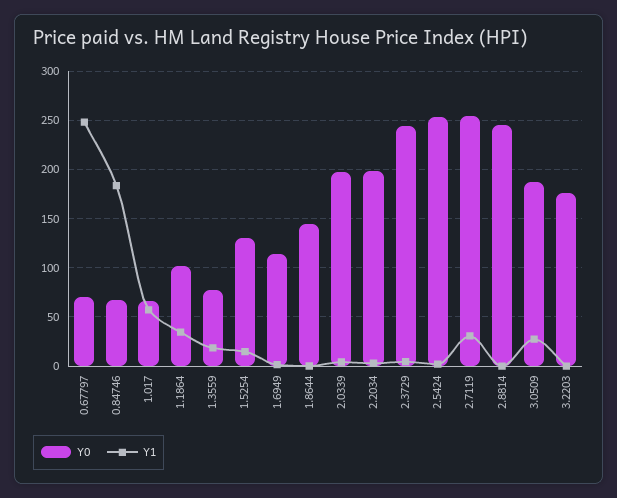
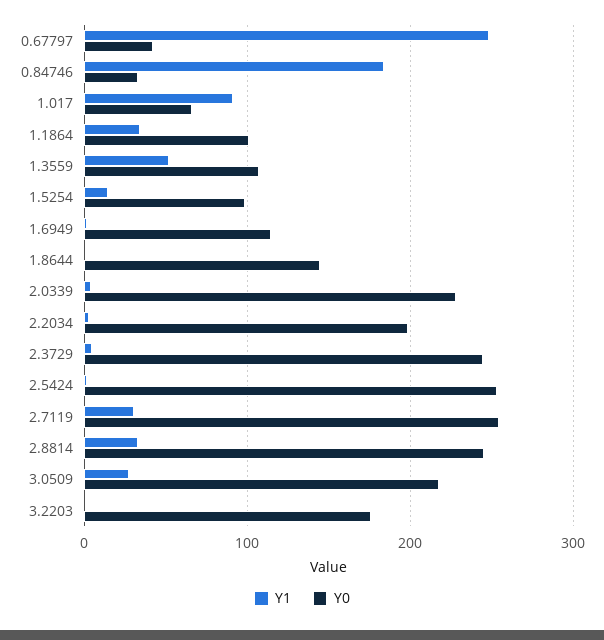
  {
    "Y0": {
-     "0.67797": 70,
+     "0.67797": 40,
-     "0.84746": 70,
+     "0.84746": 30,
      "1.017": 70,
      "1.1864": 100,
-     "1.3559": 80,
+     "1.3559": 110,
-     "1.5254": 130,
+     "1.5254": 100,
      "1.6949": 110,
      "1.8644": 140,
-     "2.0339": 200,
+     "2.0339": 230,
      "2.2034": 200,
      "2.3729": 240,
      "2.5424": 250,
      "2.7119": 250,
      "2.8814": 250,
-     "3.0509": 190,
+     "3.0509": 220,
      "3.2203": 180
    },
    "Y1": {
      "0.67797": 250,
      "0.84746": 180,
-     "1.017": 60,
+     "1.017": 90,
      "1.1864": 30,
-     "1.3559": 20,
+     "1.3559": 50,
      "1.5254": 10,
      "1.6949": 0,
      "1.8644": 0,
      "2.0339": 0,
      "2.2034": 0,
      "2.3729": 0,
      "2.5424": 0,
      "2.7119": 30,
-     "2.8814": 0,
+     "2.8814": 30,
      "3.0509": 30,
      "3.2203": 0
    }
  }

